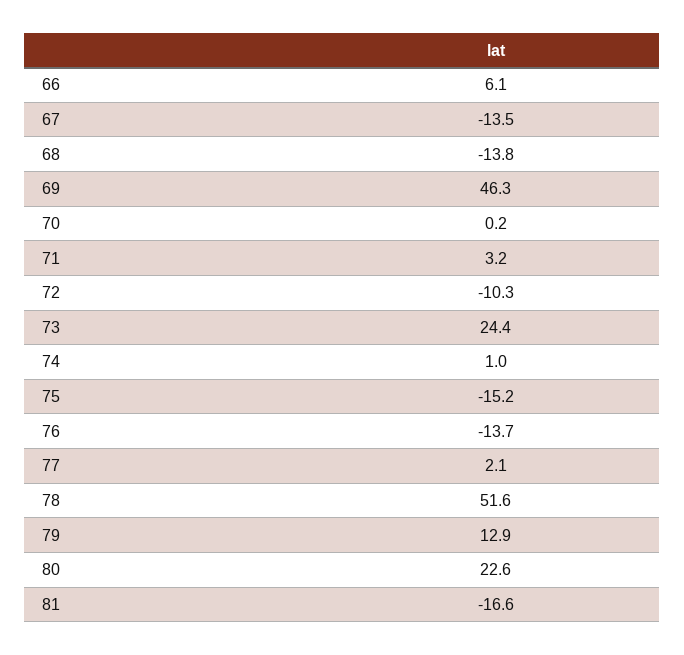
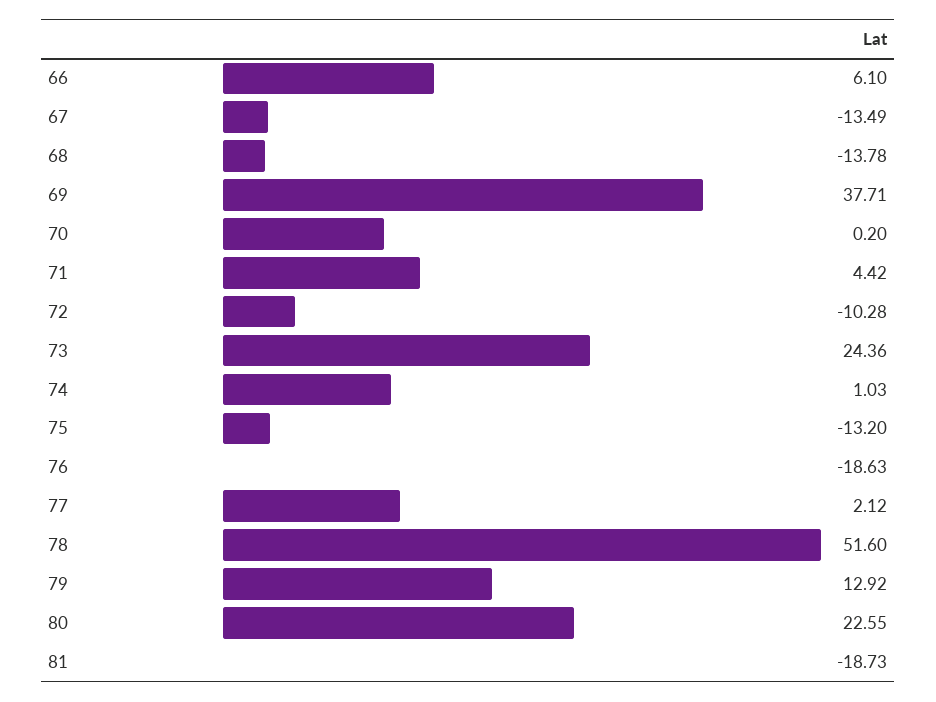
  {
    "66": 6.1,
    "67": -13.49,
    "68": -13.78,
-   "69": 46.3,
+   "69": 37.71,
    "70": 0.2,
-   "71": 3.2,
+   "71": 4.42,
    "72": -10.28,
    "73": 24.36,
    "74": 1.03,
-   "75": -15.2,
+   "75": -13.2,
-   "76": -13.7,
+   "76": -18.63,
    "77": 2.12,
    "78": 51.6,
    "79": 12.92,
    "80": 22.55,
-   "81": -16.6
+   "81": -18.73
  }

